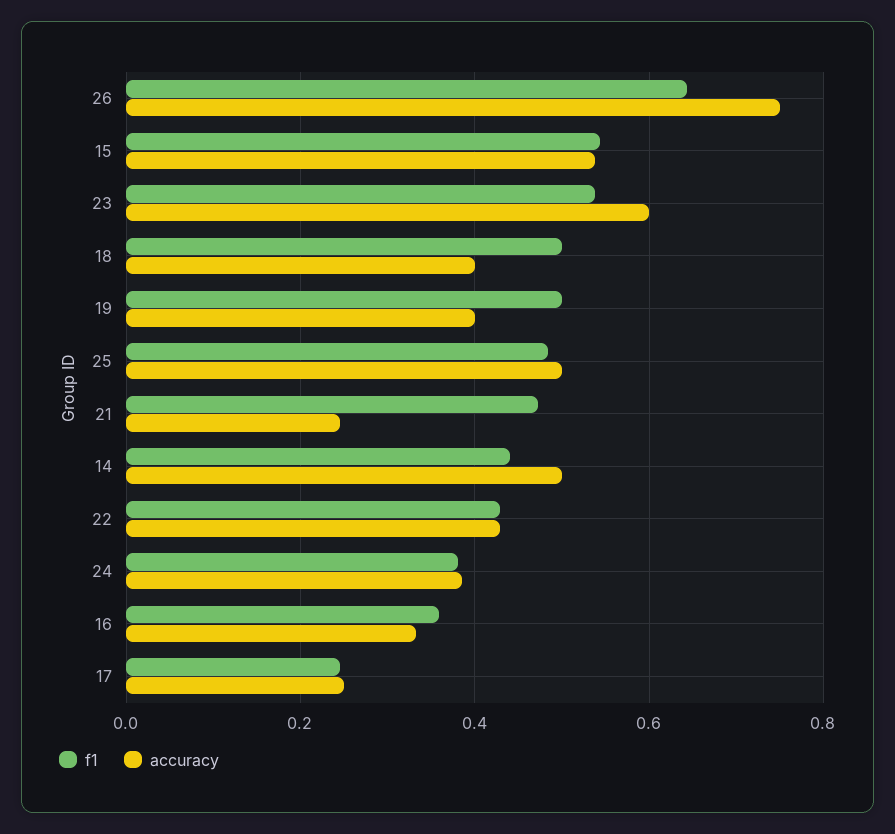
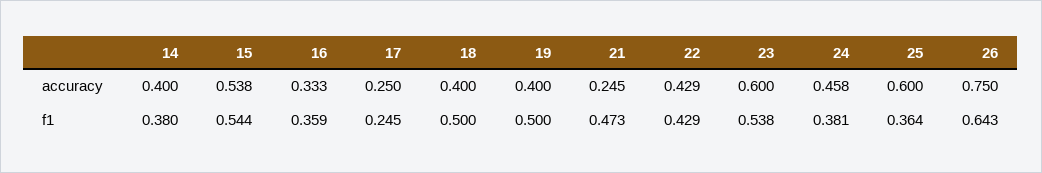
  {
    "f1": {
      "26": 0.643,
      "15": 0.544,
      "23": 0.538,
      "18": 0.5,
      "19": 0.5,
-     "25": 0.48,
+     "25": 0.364,
      "21": 0.473,
-     "14": 0.44,
+     "14": 0.38,
      "22": 0.429,
      "24": 0.381,
      "16": 0.359,
      "17": 0.245
    },
    "accuracy": {
      "26": 0.75,
      "15": 0.538,
      "23": 0.6,
      "18": 0.4,
      "19": 0.4,
-     "25": 0.5,
+     "25": 0.6,
      "21": 0.245,
-     "14": 0.5,
+     "14": 0.4,
      "22": 0.429,
-     "24": 0.38,
+     "24": 0.458,
      "16": 0.333,
      "17": 0.25
    }
  }

